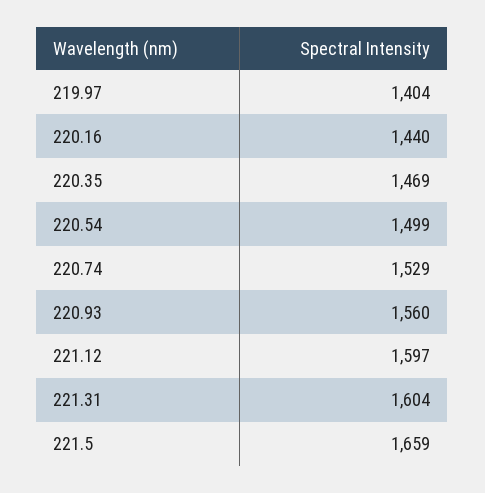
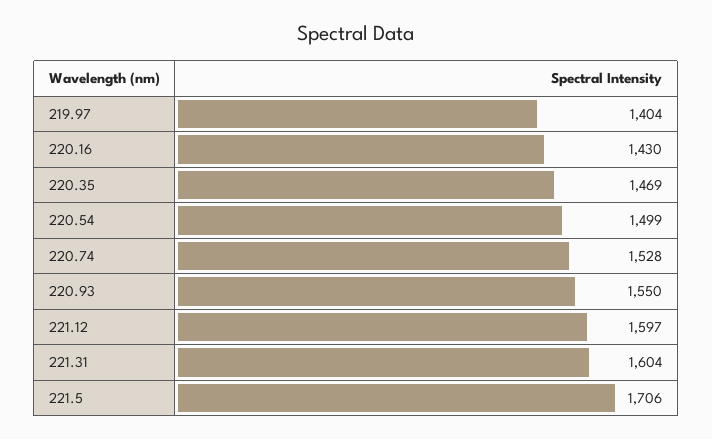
  {
    "219.97": 1404,
-   "220.16": 1440,
+   "220.16": 1430,
    "220.35": 1469,
    "220.54": 1499,
-   "220.74": 1529,
+   "220.74": 1528,
-   "220.93": 1560,
+   "220.93": 1550,
    "221.12": 1597,
    "221.31": 1604,
-   "221.5": 1659
+   "221.5": 1706
  }

